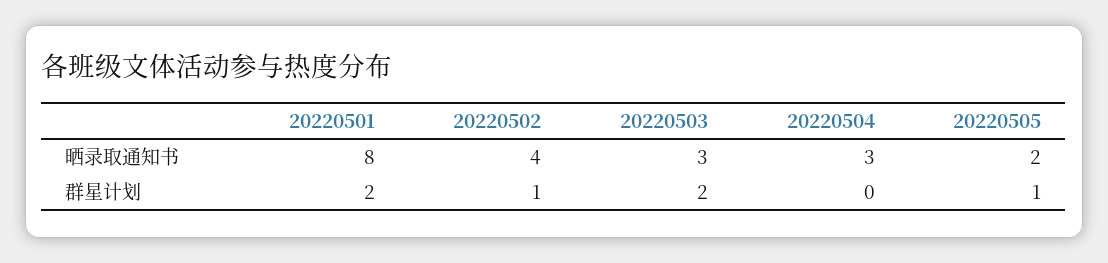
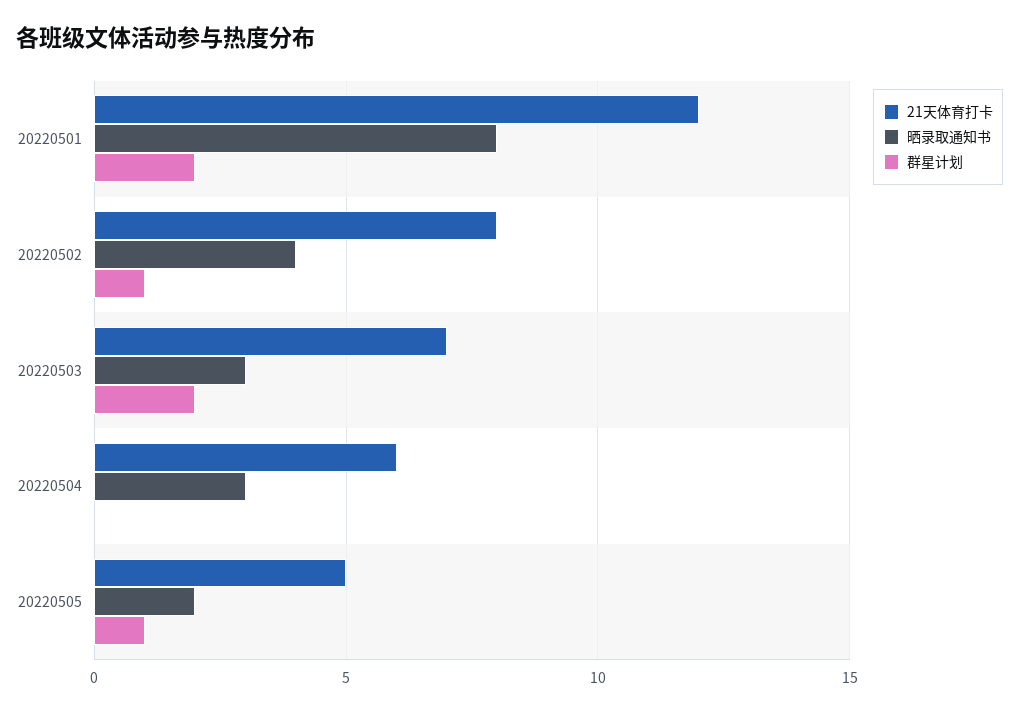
  {
    "晒录取通知书": {
      "20220501": 8,
      "20220502": 4,
      "20220503": 3,
      "20220504": 3,
      "20220505": 2
    },
    "群星计划": {
      "20220501": 2,
      "20220502": 1,
      "20220503": 2,
      "20220504": 0,
      "20220505": 1
-   }
+   },
+   "21天体育打卡": {
+     "20220501": 12,
+     "20220502": 8,
+     "20220503": 7,
+     "20220504": 6,
+     "20220505": 5
+   }
  }

